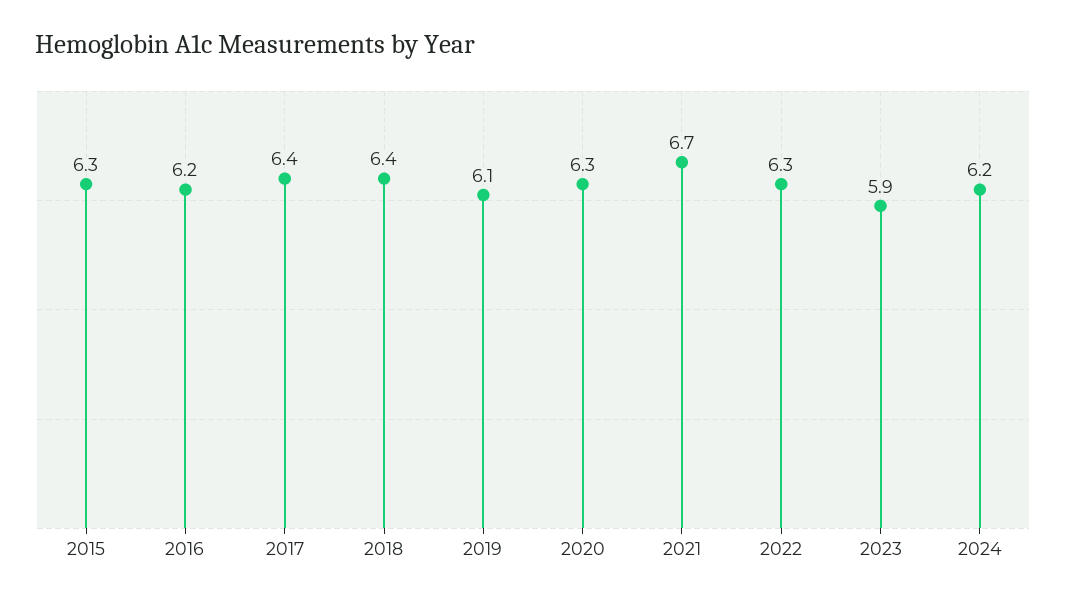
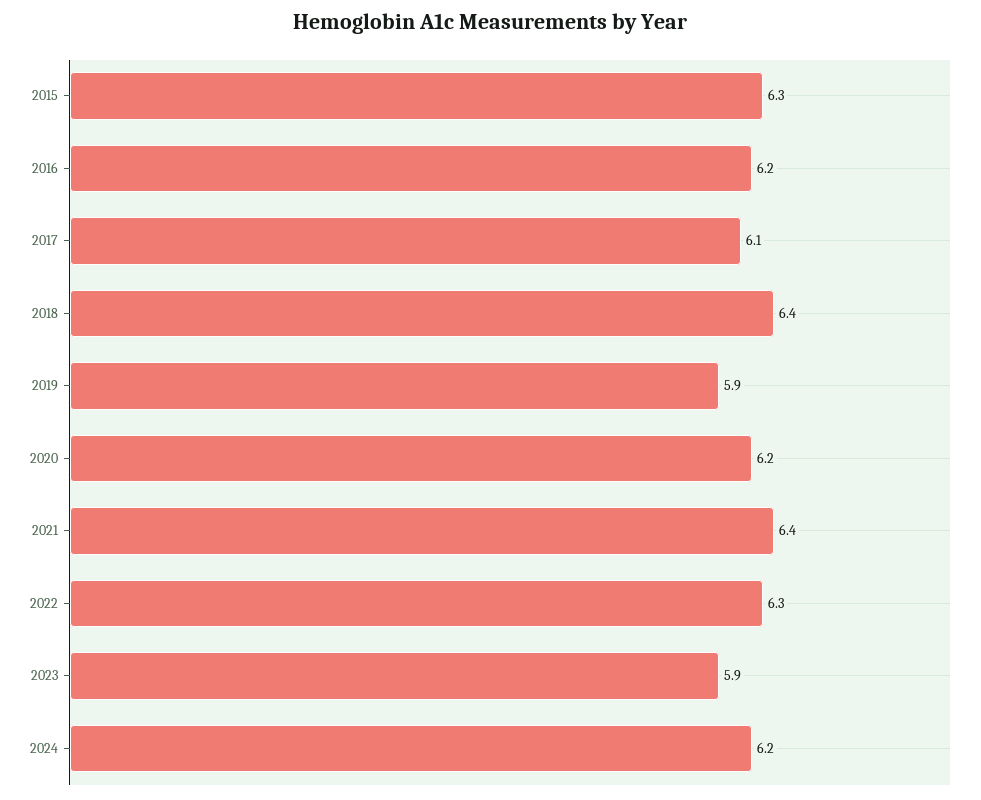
  {
    "2015": 6.3,
    "2016": 6.2,
-   "2017": 6.4,
+   "2017": 6.1,
    "2018": 6.4,
-   "2019": 6.1,
+   "2019": 5.9,
-   "2020": 6.3,
+   "2020": 6.2,
-   "2021": 6.7,
+   "2021": 6.4,
    "2022": 6.3,
    "2023": 5.9,
    "2024": 6.2
  }

